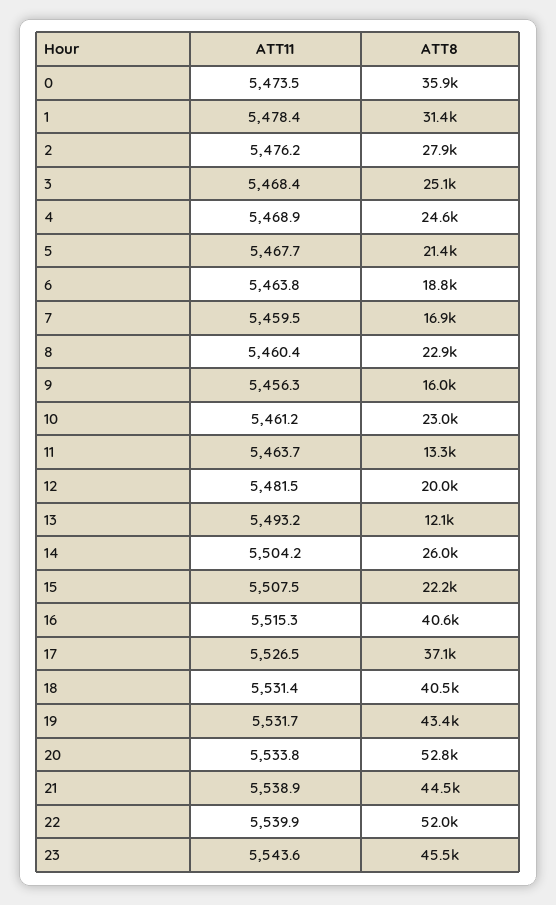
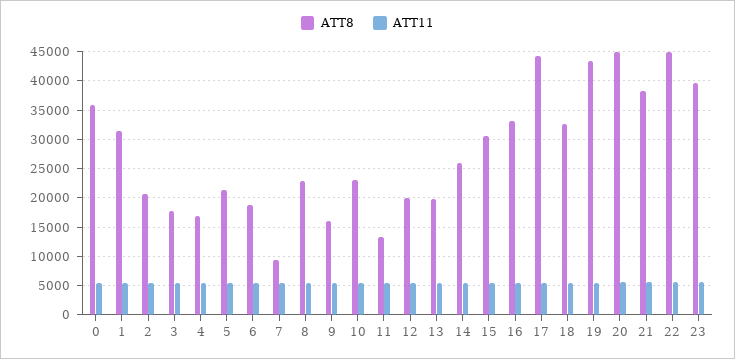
  {
    "ATT11": {
      "0": 5473.5,
      "1": 5478.4,
      "2": 5476.2,
      "3": 5468.4,
      "4": 5468.9,
      "5": 5467.7,
      "6": 5463.8,
      "7": 5459.5,
      "8": 5460.4,
      "9": 5456.3,
      "10": 5461.2,
      "11": 5463.7,
      "12": 5481.5,
      "13": 5493.2,
      "14": 5504.2,
      "15": 5507.5,
      "16": 5515.3,
      "17": 5526.5,
      "18": 5531.4,
      "19": 5531.7,
      "20": 5533.8,
      "21": 5538.9,
      "22": 5539.9,
      "23": 5543.6
    },
    "ATT8": {
      "0": 35900,
      "1": 31400,
-     "2": 27900,
+     "2": 20000,
-     "3": 25100,
+     "3": 17500,
-     "4": 24600,
+     "4": 17500,
      "5": 21400,
      "6": 18800,
-     "7": 16900,
+     "7": 10000,
      "8": 22900,
      "9": 16000,
      "10": 23000,
      "11": 13300,
      "12": 20000,
-     "13": 12100,
+     "13": 20000,
      "14": 26000,
-     "15": 22200,
+     "15": 30000,
-     "16": 40600,
+     "16": 32500,
-     "17": 37100,
+     "17": 45000,
-     "18": 40500,
+     "18": 32500,
      "19": 43400,
-     "20": 52800,
+     "20": 45000,
-     "21": 44500,
+     "21": 37500,
-     "22": 52000,
+     "22": 45000,
-     "23": 45500
+     "23": 40000
    }
  }

